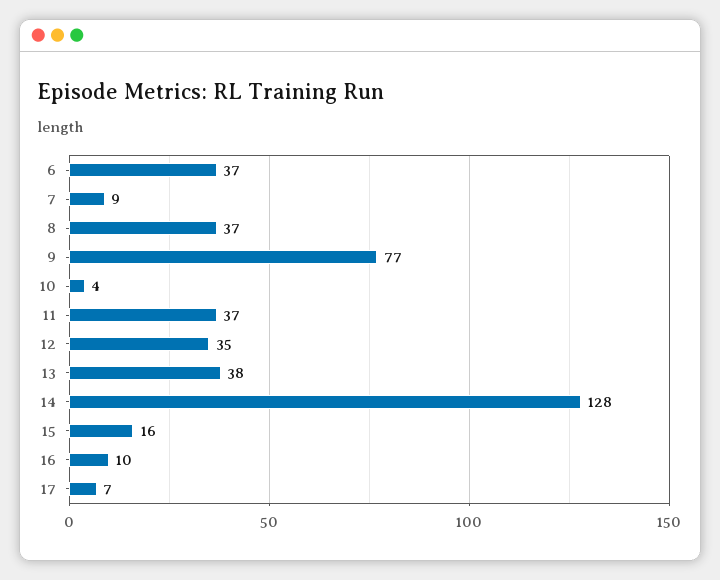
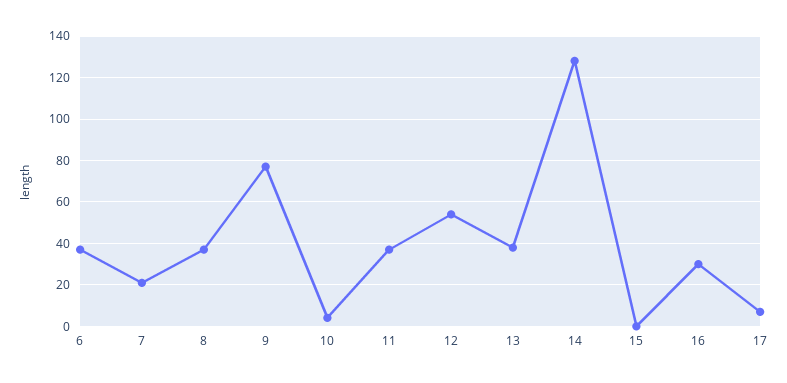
  {
    "6": 37,
-   "7": 9,
+   "7": 20,
    "8": 37,
    "9": 77,
    "10": 4,
    "11": 37,
-   "12": 35,
+   "12": 55,
    "13": 38,
    "14": 128,
-   "15": 16,
+   "15": 0,
-   "16": 10,
+   "16": 30,
    "17": 7
  }

